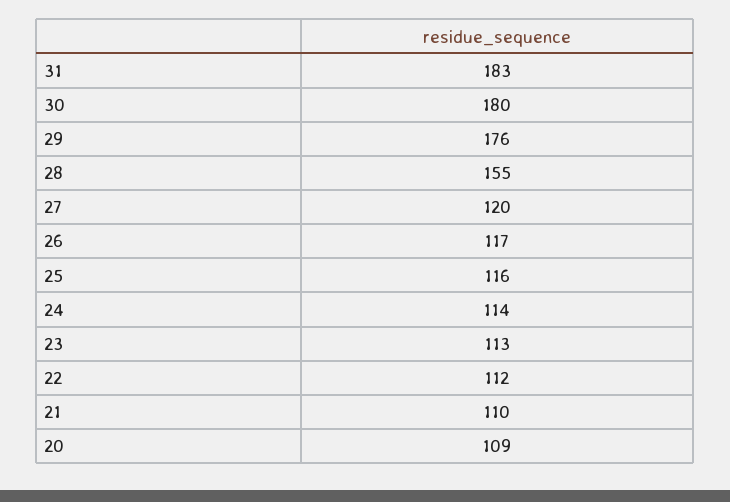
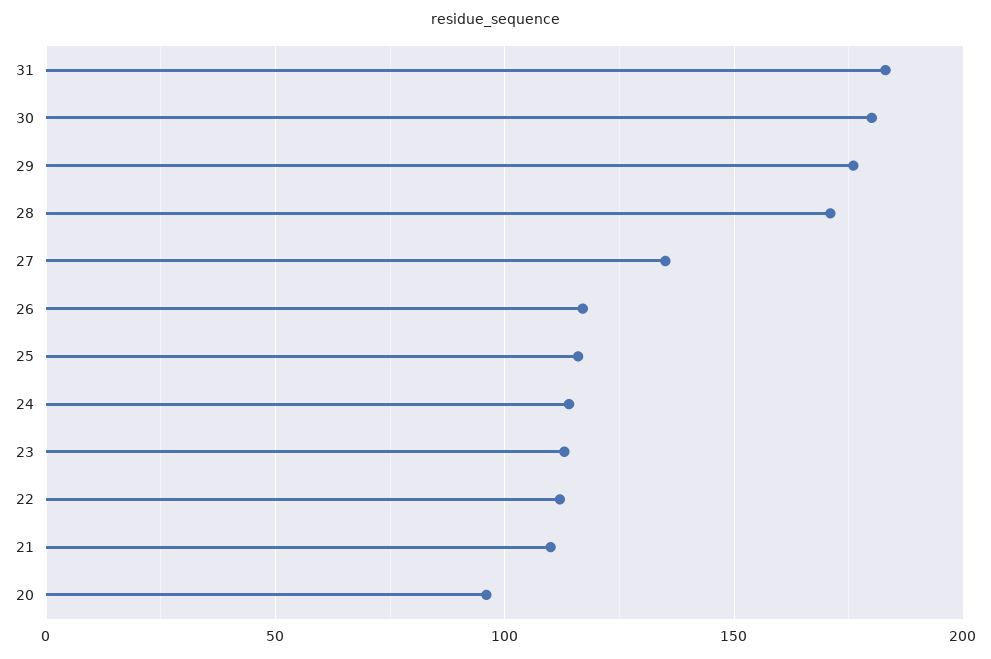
  {
    "31": 183,
    "30": 180,
    "29": 176,
-   "28": 155,
+   "28": 170,
-   "27": 120,
+   "27": 135,
    "26": 117,
    "25": 116,
    "24": 114,
    "23": 113,
    "22": 112,
    "21": 110,
-   "20": 109
+   "20": 95
  }

